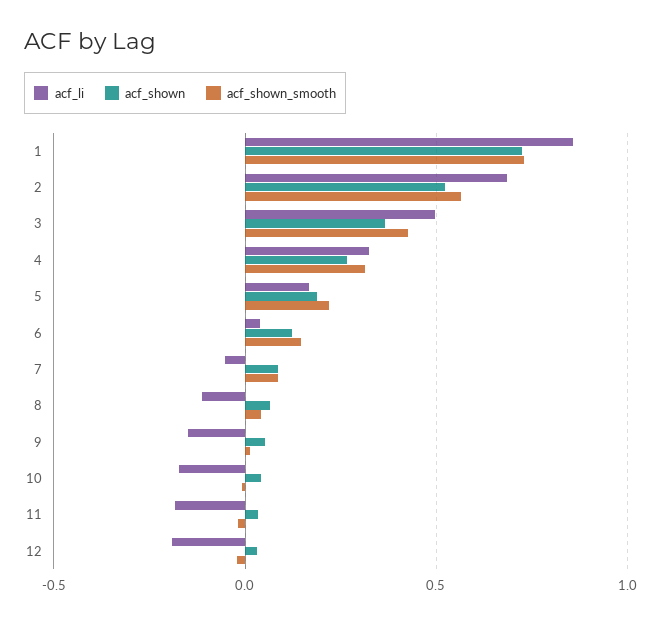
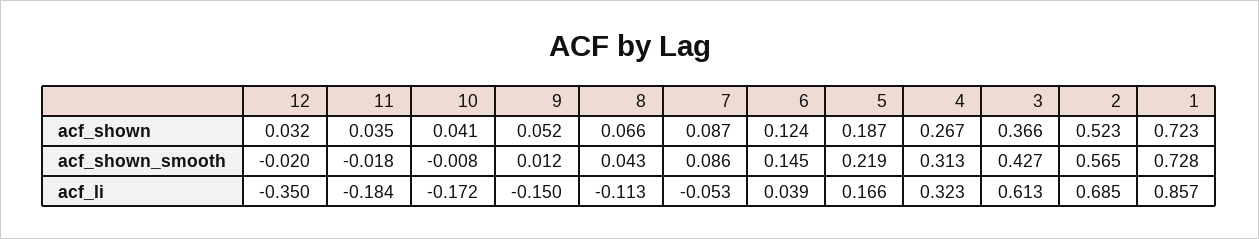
  {
    "acf_li": {
      "1": 0.857,
      "2": 0.685,
-     "3": 0.5,
+     "3": 0.613,
      "4": 0.323,
      "5": 0.166,
      "6": 0.039,
      "7": -0.053,
      "8": -0.113,
      "9": -0.15,
      "10": -0.172,
      "11": -0.184,
-     "12": -0.2
+     "12": -0.35
    },
    "acf_shown": {
      "1": 0.723,
      "2": 0.523,
      "3": 0.366,
      "4": 0.267,
      "5": 0.187,
      "6": 0.124,
      "7": 0.087,
      "8": 0.066,
      "9": 0.052,
      "10": 0.041,
      "11": 0.035,
      "12": 0.032
    },
    "acf_shown_smooth": {
      "1": 0.728,
      "2": 0.565,
      "3": 0.427,
      "4": 0.313,
      "5": 0.219,
      "6": 0.145,
      "7": 0.086,
      "8": 0.043,
      "9": 0.012,
      "10": -0.008,
      "11": -0.018,
      "12": -0.02
    }
  }

